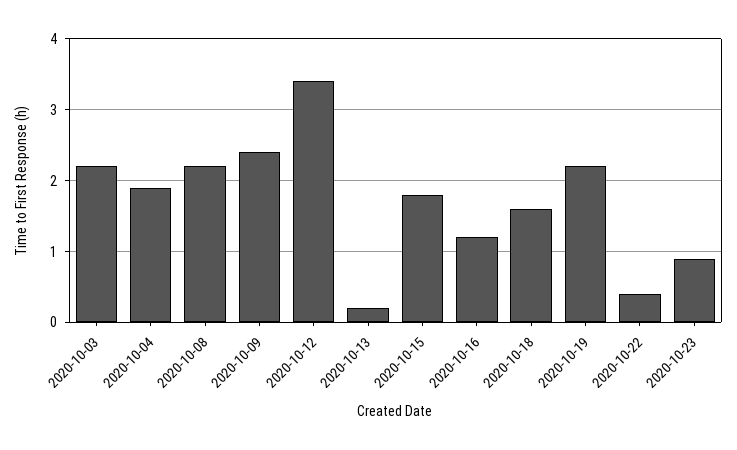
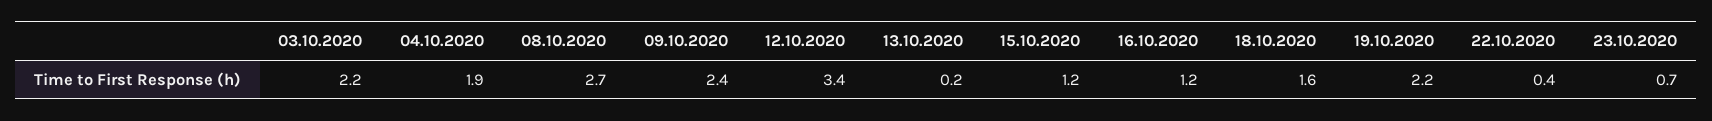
  {
    "2020-10-03": 2.2,
    "2020-10-04": 1.9,
-   "2020-10-08": 2.2,
+   "2020-10-08": 2.7,
    "2020-10-09": 2.4,
    "2020-10-12": 3.4,
    "2020-10-13": 0.2,
-   "2020-10-15": 1.8,
+   "2020-10-15": 1.2,
    "2020-10-16": 1.2,
    "2020-10-18": 1.6,
    "2020-10-19": 2.2,
    "2020-10-22": 0.4,
-   "2020-10-23": 0.9
+   "2020-10-23": 0.7
  }

